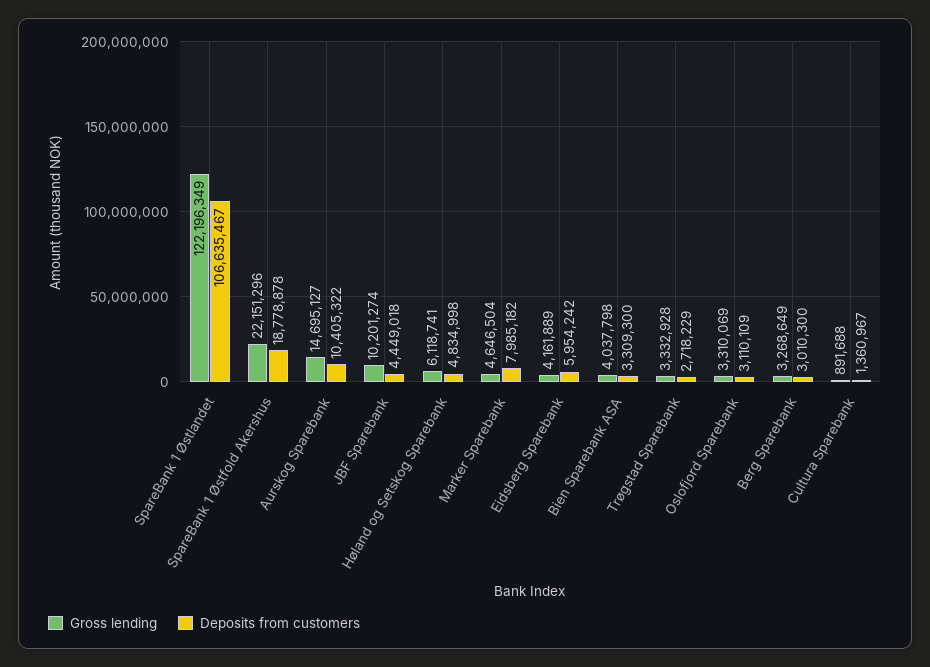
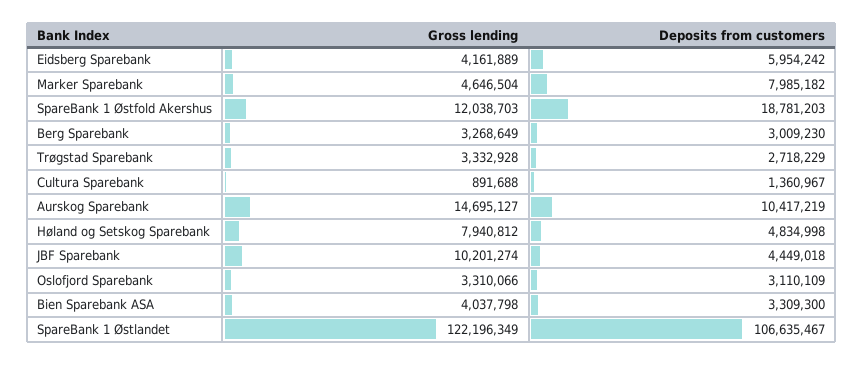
  {
    "Gross lending": {
      "SpareBank 1 Østlandet": 122196349,
-     "SpareBank 1 Østfold Akershus": 22151296,
+     "SpareBank 1 Østfold Akershus": 12038703,
      "Aurskog Sparebank": 14695127,
      "JBF Sparebank": 10201274,
-     "Høland og Setskog Sparebank": 6118741,
+     "Høland og Setskog Sparebank": 7940812,
      "Marker Sparebank": 4646504,
      "Eidsberg Sparebank": 4161889,
      "Bien Sparebank ASA": 4037798,
      "Trøgstad Sparebank": 3332928,
-     "Oslofjord Sparebank": 3310069,
+     "Oslofjord Sparebank": 3310066,
      "Berg Sparebank": 3268649,
      "Cultura Sparebank": 891688
    },
    "Deposits from customers": {
      "SpareBank 1 Østlandet": 106635467,
-     "SpareBank 1 Østfold Akershus": 18778878,
+     "SpareBank 1 Østfold Akershus": 18781203,
-     "Aurskog Sparebank": 10405322,
+     "Aurskog Sparebank": 10417219,
      "JBF Sparebank": 4449018,
      "Høland og Setskog Sparebank": 4834998,
      "Marker Sparebank": 7985182,
      "Eidsberg Sparebank": 5954242,
      "Bien Sparebank ASA": 3309300,
      "Trøgstad Sparebank": 2718229,
      "Oslofjord Sparebank": 3110109,
-     "Berg Sparebank": 3010300,
+     "Berg Sparebank": 3009230,
      "Cultura Sparebank": 1360967
    }
  }

